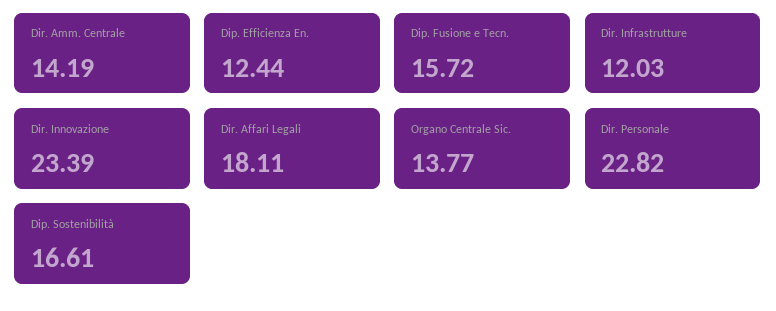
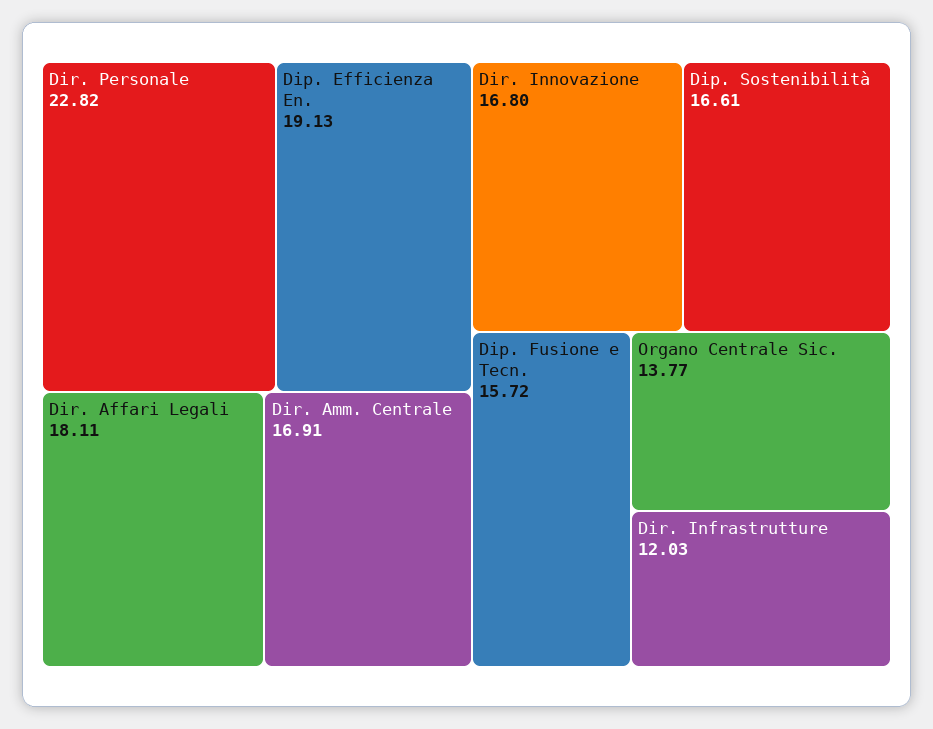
  {
-   "Dir. Amm. Centrale": 14.19,
+   "Dir. Amm. Centrale": 16.91,
-   "Dip. Efficienza En.": 12.44,
+   "Dip. Efficienza En.": 19.13,
    "Dip. Fusione e Tecn.": 15.72,
    "Dir. Infrastrutture": 12.03,
-   "Dir. Innovazione": 23.39,
+   "Dir. Innovazione": 16.8,
    "Dir. Affari Legali": 18.11,
    "Organo Centrale Sic.": 13.77,
    "Dir. Personale": 22.82,
    "Dip. Sostenibilità": 16.61
  }

